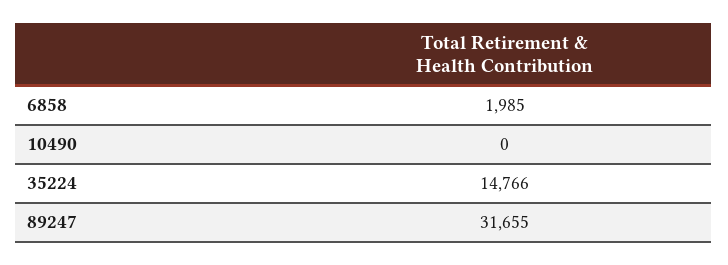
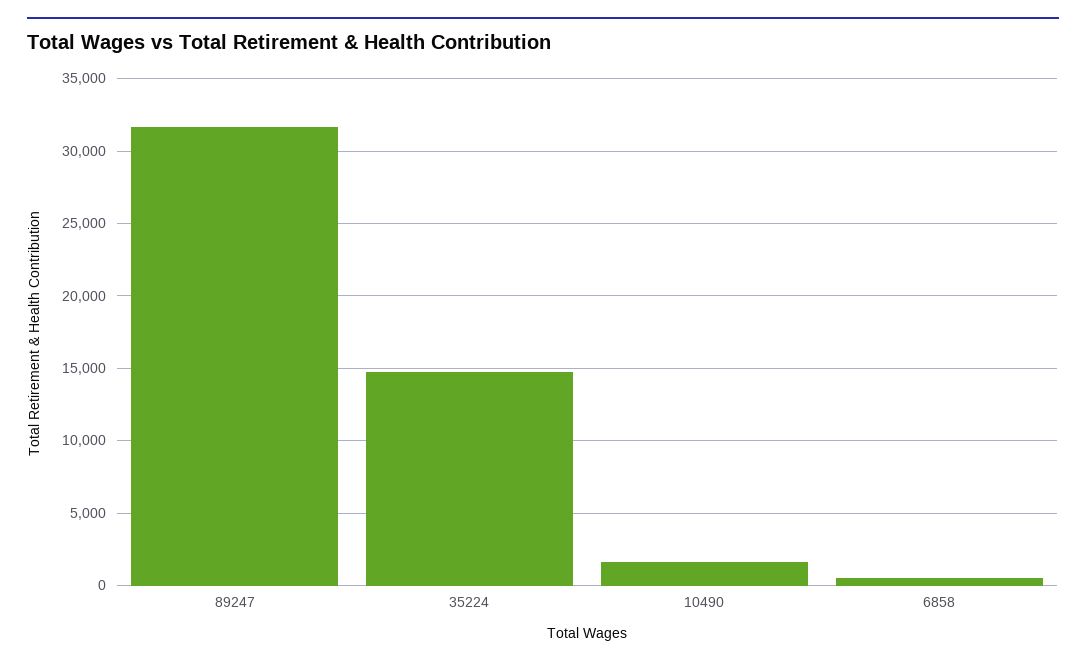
  {
-   "6858": 1985,
+   "6858": 500,
-   "10490": 0,
+   "10490": 1500,
    "35224": 14766,
    "89247": 31655
  }

